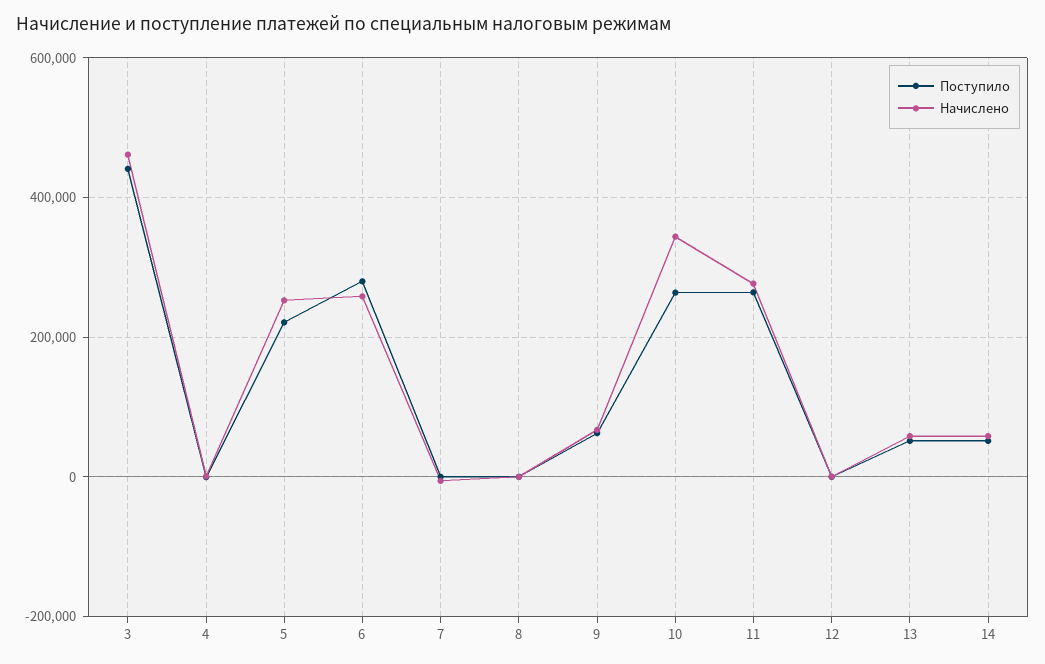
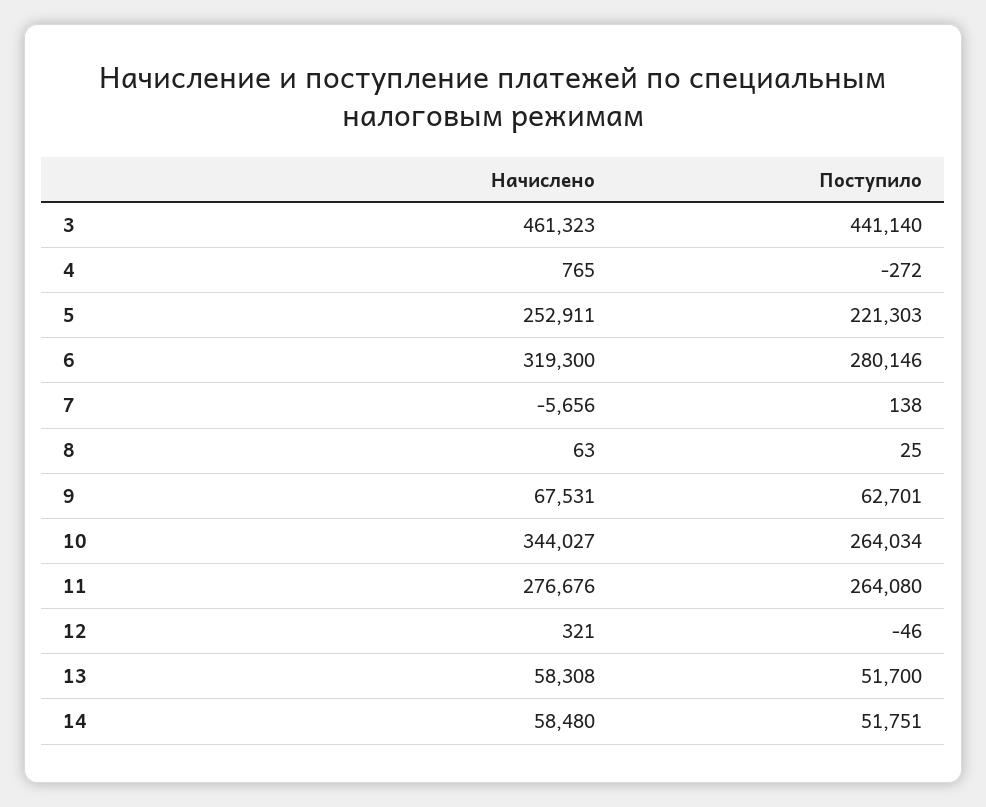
  {
    "Поступило": {
      "3": 441140,
      "4": -272,
      "5": 221303,
      "6": 280146,
      "7": 138,
      "8": 25,
      "9": 62701,
      "10": 264034,
      "11": 264080,
      "12": -46,
      "13": 51700,
      "14": 51751
    },
    "Начислено": {
      "3": 461323,
      "4": 765,
      "5": 252911,
-     "6": 260000,
+     "6": 319300,
      "7": -5656,
      "8": 63,
      "9": 67531,
      "10": 344027,
      "11": 276676,
      "12": 321,
      "13": 58308,
      "14": 58480
    }
  }

